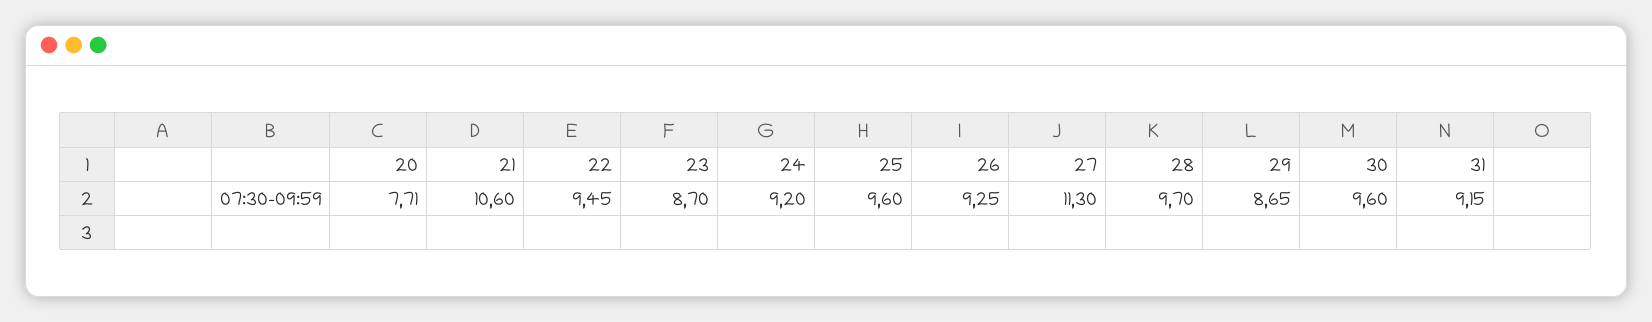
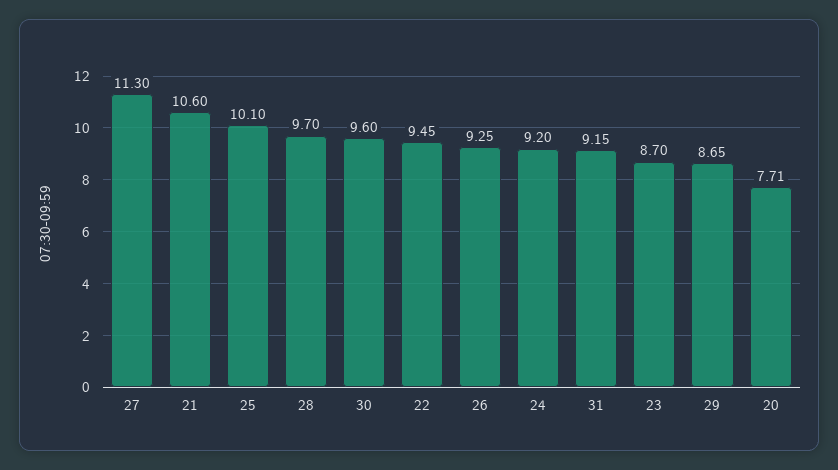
  {
    "20": 7.71,
    "21": 10.6,
    "22": 9.45,
    "23": 8.7,
    "24": 9.2,
-   "25": 9.6,
+   "25": 10.1,
    "26": 9.25,
    "27": 11.3,
    "28": 9.7,
    "29": 8.65,
    "30": 9.6,
    "31": 9.15
  }

